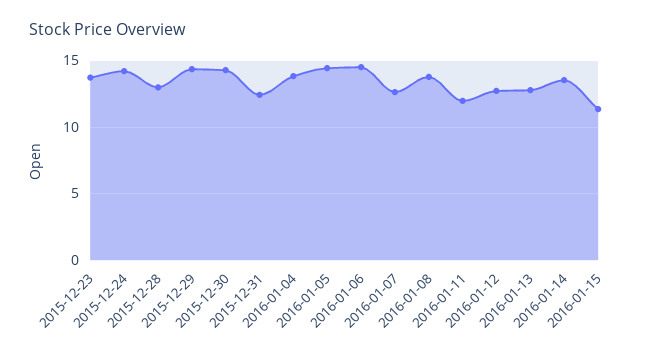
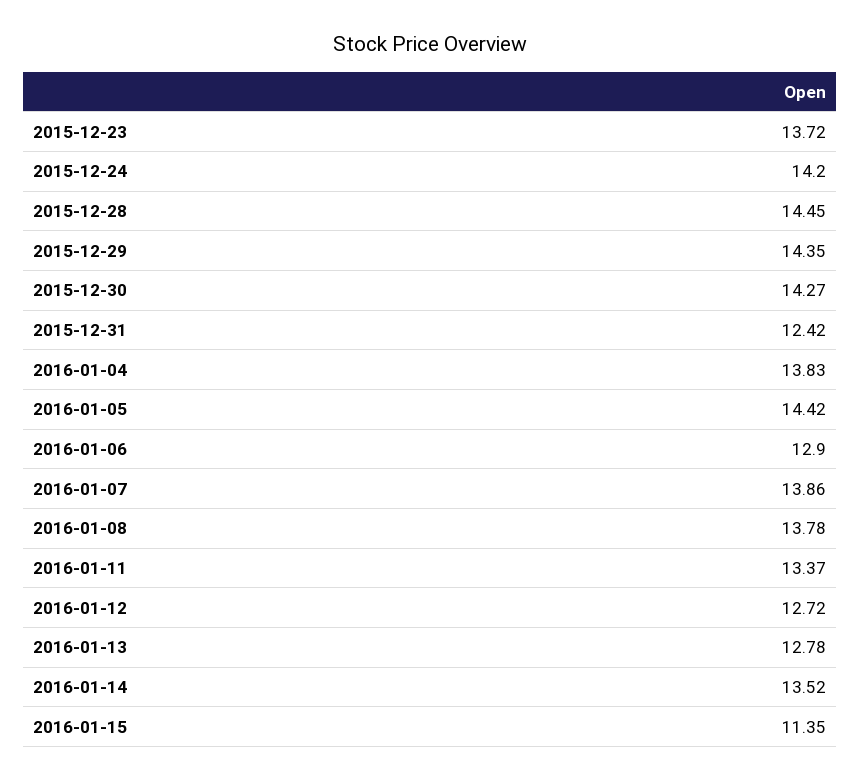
  {
    "2015-12-23": 13.72,
    "2015-12-24": 14.2,
-   "2015-12-28": 13,
+   "2015-12-28": 14.45,
    "2015-12-29": 14.35,
    "2015-12-30": 14.27,
    "2015-12-31": 12.42,
    "2016-01-04": 13.83,
    "2016-01-05": 14.42,
-   "2016-01-06": 14.5,
+   "2016-01-06": 12.9,
-   "2016-01-07": 12.5,
+   "2016-01-07": 13.86,
    "2016-01-08": 13.78,
-   "2016-01-11": 12,
+   "2016-01-11": 13.37,
    "2016-01-12": 12.72,
    "2016-01-13": 12.78,
    "2016-01-14": 13.52,
    "2016-01-15": 11.35
  }

